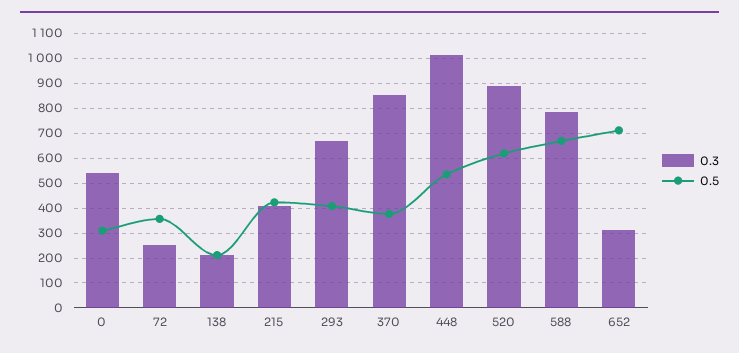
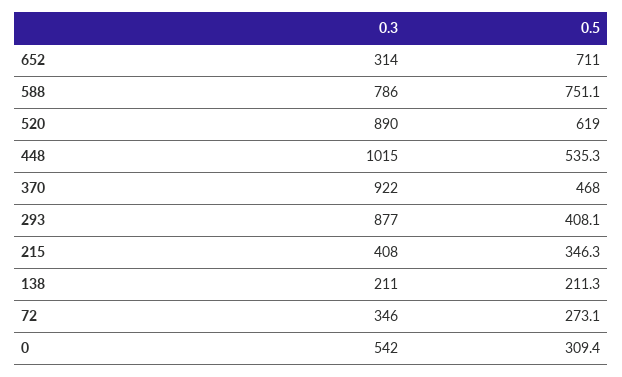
  {
    "0.3": {
      "0": 542,
-     "72": 250,
+     "72": 346,
      "138": 211,
      "215": 408,
-     "293": 675,
+     "293": 877,
-     "370": 850,
+     "370": 922,
      "448": 1015,
      "520": 890,
      "588": 786,
      "652": 314
    },
    "0.5": {
      "0": 309.4,
-     "72": 350,
+     "72": 273.1,
      "138": 211.3,
-     "215": 425,
+     "215": 346.3,
      "293": 408.1,
-     "370": 375,
+     "370": 468,
      "448": 535.3,
      "520": 619,
-     "588": 675,
+     "588": 751.1,
      "652": 711
    }
  }

